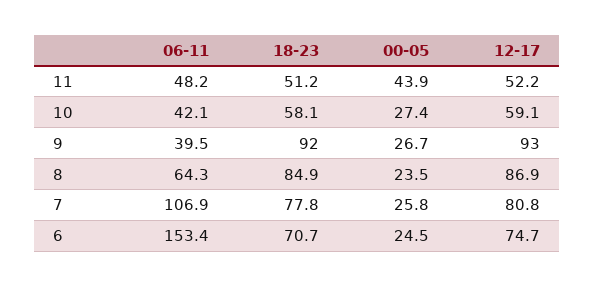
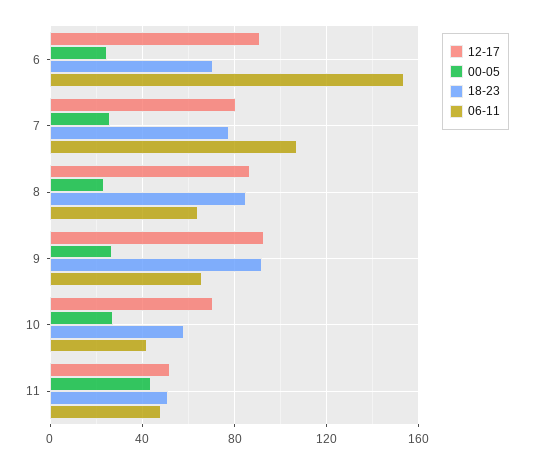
  {
    "06-11": {
      "11": 48.2,
      "10": 42.1,
-     "9": 39.5,
+     "9": 65,
      "8": 64.3,
      "7": 106.9,
      "6": 153.4
    },
    "18-23": {
      "11": 51.2,
      "10": 58.1,
      "9": 92,
      "8": 84.9,
      "7": 77.8,
      "6": 70.7
    },
    "00-05": {
      "11": 43.9,
      "10": 27.4,
      "9": 26.7,
      "8": 23.5,
      "7": 25.8,
      "6": 24.5
    },
    "12-17": {
      "11": 52.2,
-     "10": 59.1,
+     "10": 70,
      "9": 93,
      "8": 86.9,
      "7": 80.8,
-     "6": 74.7
+     "6": 90
    }
  }

